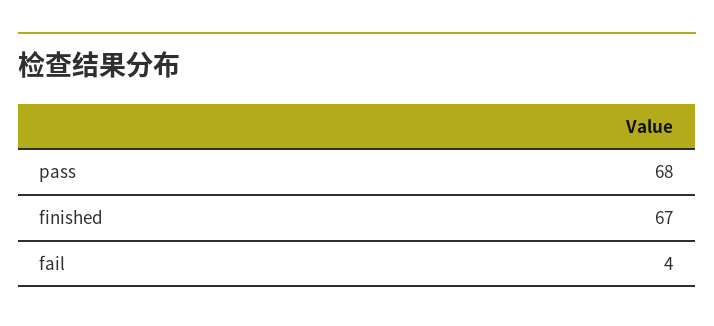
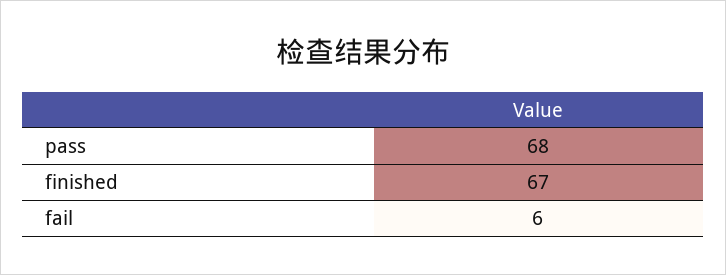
  {
    "pass": 68,
    "finished": 67,
-   "fail": 4
+   "fail": 6
  }

